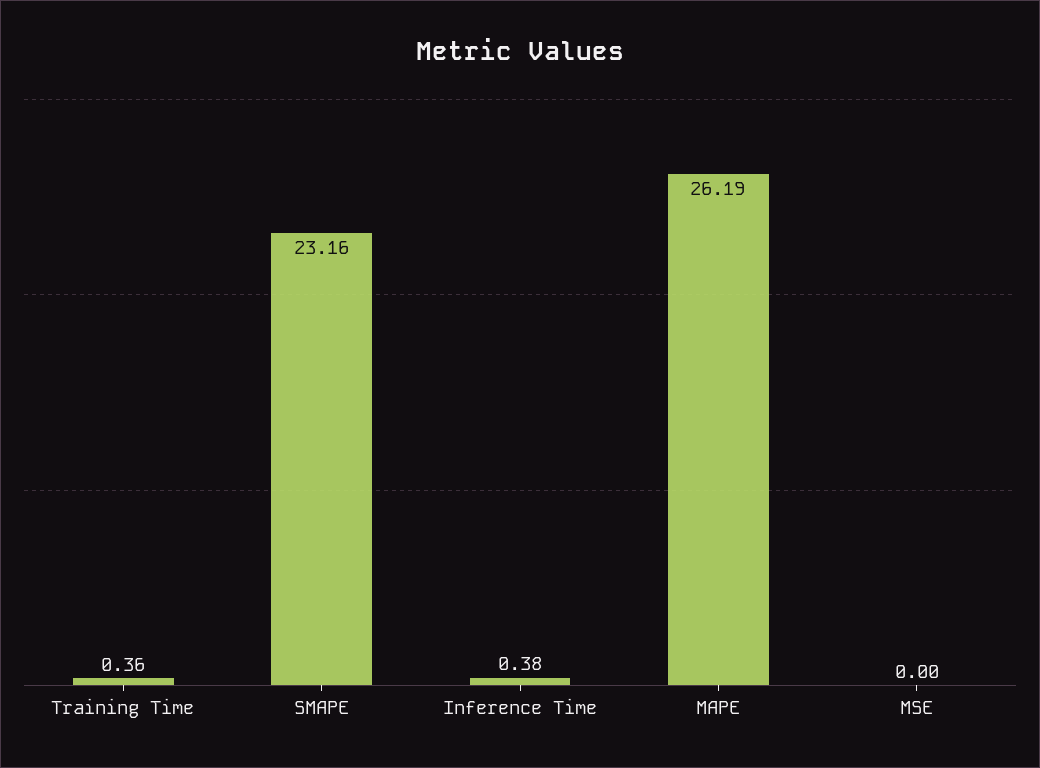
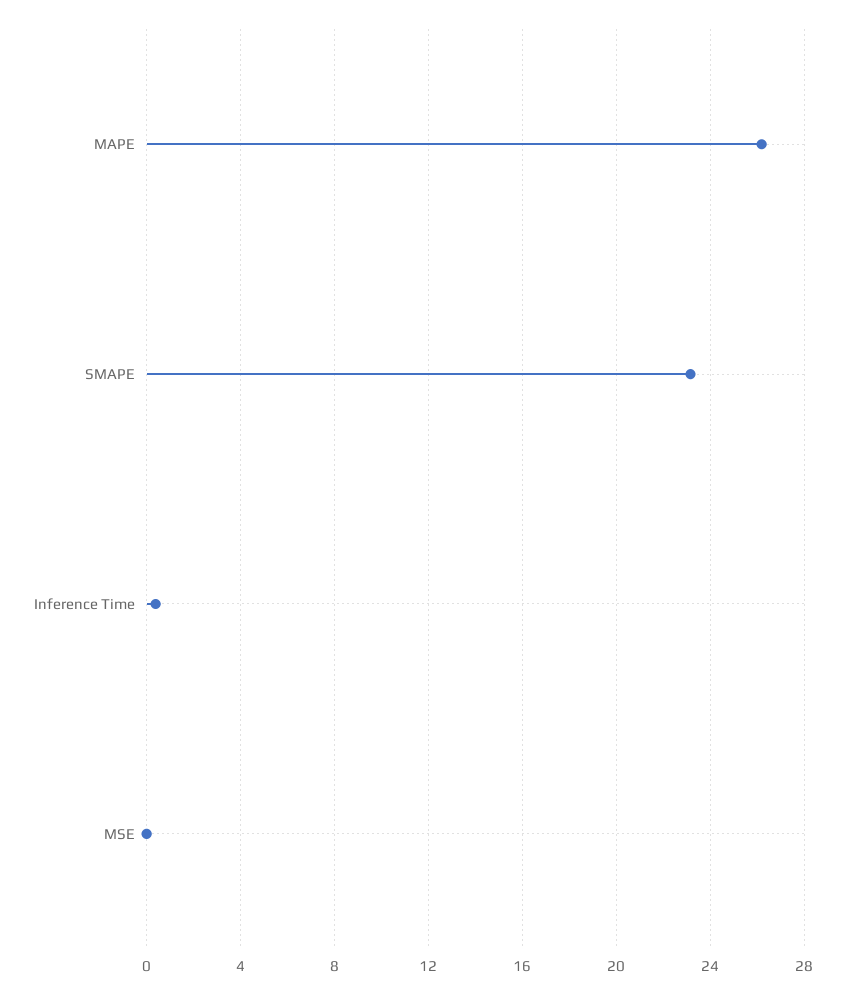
  {
-   "Training Time": 0.36,
    "SMAPE": 23.16,
    "Inference Time": 0.38,
    "MAPE": 26.19,
    "MSE": 0
  }

